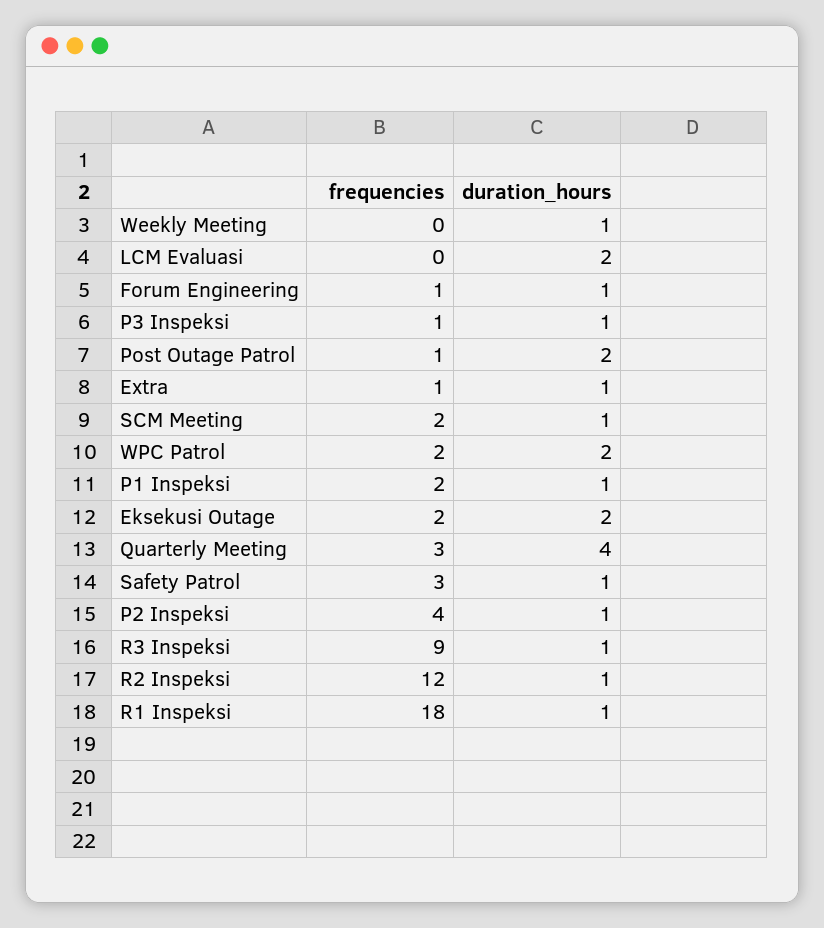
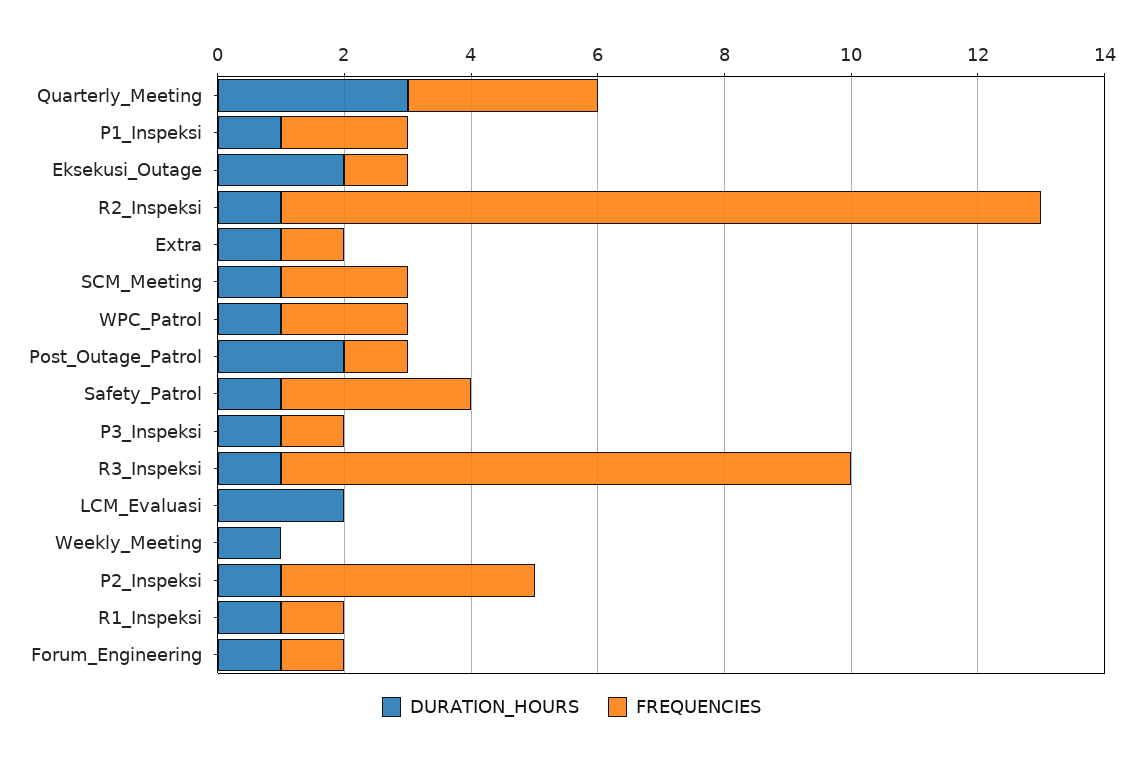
  {
    "frequencies": {
      "Weekly Meeting": 0,
      "LCM Evaluasi": 0,
      "Forum Engineering": 1,
      "P3 Inspeksi": 1,
      "Post Outage Patrol": 1,
      "Extra": 1,
      "SCM Meeting": 2,
      "WPC Patrol": 2,
      "P1 Inspeksi": 2,
-     "Eksekusi Outage": 2,
+     "Eksekusi Outage": 1,
      "Quarterly Meeting": 3,
      "Safety Patrol": 3,
      "P2 Inspeksi": 4,
      "R3 Inspeksi": 9,
      "R2 Inspeksi": 12,
-     "R1 Inspeksi": 18
+     "R1 Inspeksi": 1
    },
    "duration_hours": {
      "Weekly Meeting": 1,
      "LCM Evaluasi": 2,
      "Forum Engineering": 1,
      "P3 Inspeksi": 1,
      "Post Outage Patrol": 2,
      "Extra": 1,
      "SCM Meeting": 1,
-     "WPC Patrol": 2,
+     "WPC Patrol": 1,
      "P1 Inspeksi": 1,
      "Eksekusi Outage": 2,
-     "Quarterly Meeting": 4,
+     "Quarterly Meeting": 3,
      "Safety Patrol": 1,
      "P2 Inspeksi": 1,
      "R3 Inspeksi": 1,
      "R2 Inspeksi": 1,
      "R1 Inspeksi": 1
    }
  }

